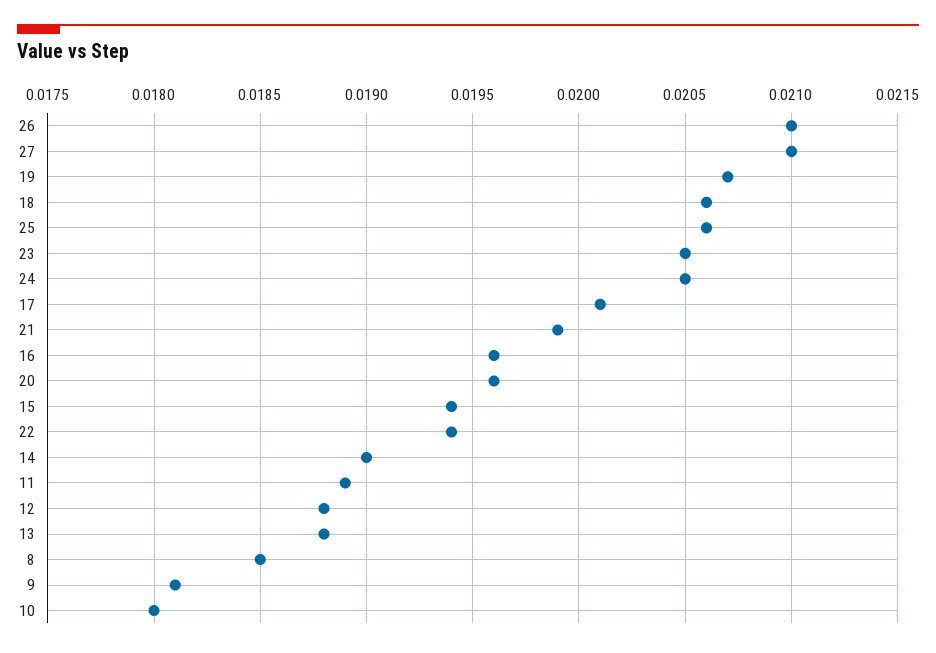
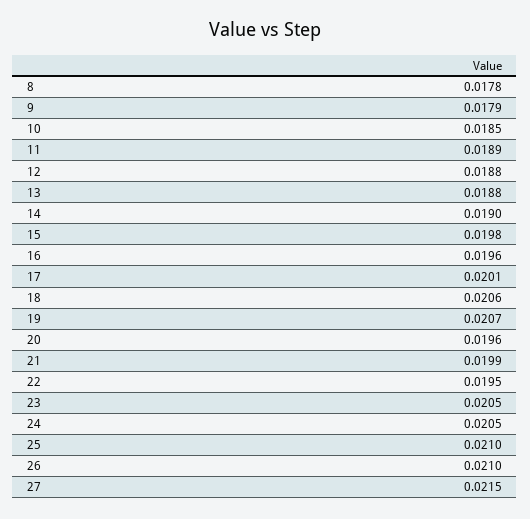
  {
    "26": 0.021,
-   "27": 0.021,
+   "27": 0.0215,
    "19": 0.0207,
    "18": 0.0206,
-   "25": 0.0206,
+   "25": 0.021,
    "23": 0.0205,
    "24": 0.0205,
    "17": 0.0201,
    "21": 0.0199,
    "16": 0.0196,
    "20": 0.0196,
-   "15": 0.0194,
+   "15": 0.0198,
-   "22": 0.0194,
+   "22": 0.0195,
    "14": 0.019,
    "11": 0.0189,
    "12": 0.0188,
    "13": 0.0188,
-   "8": 0.0185,
+   "8": 0.0178,
-   "9": 0.0181,
+   "9": 0.0179,
-   "10": 0.018
+   "10": 0.0185
  }

